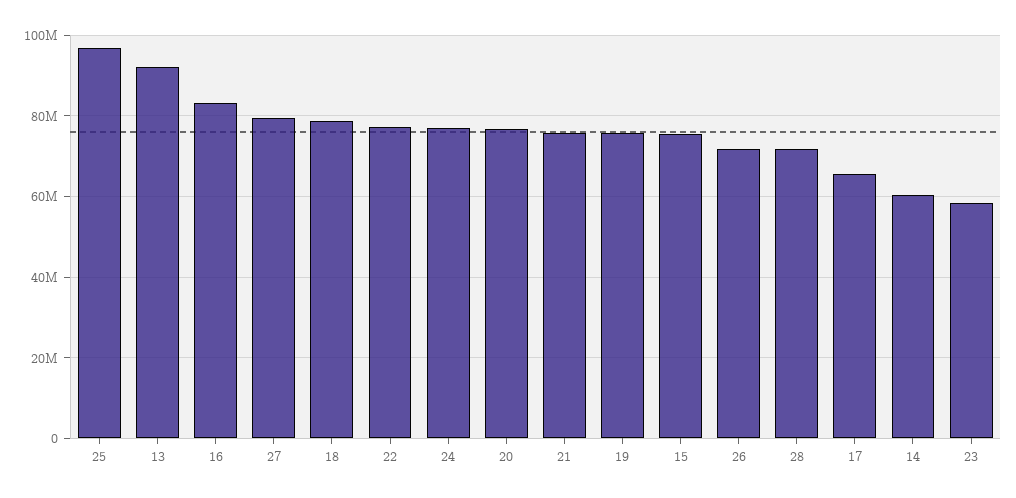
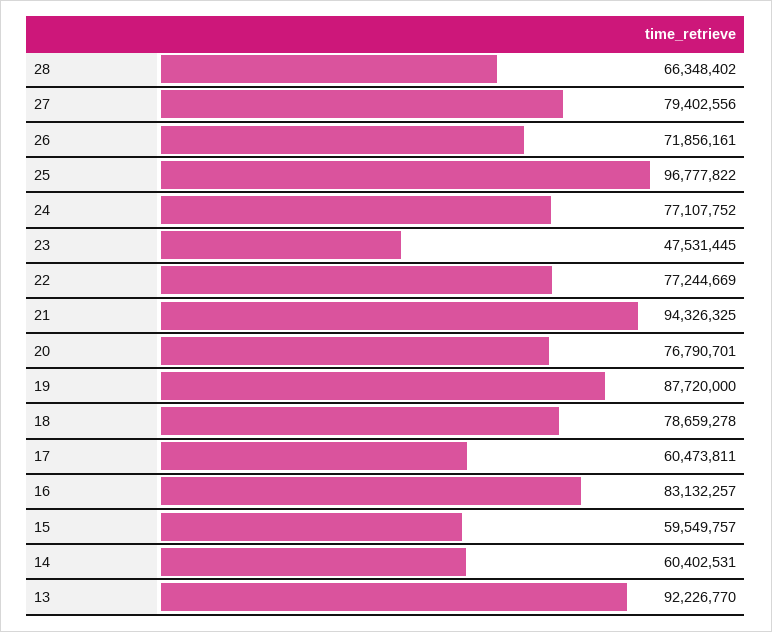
  {
    "25": 96777822,
    "13": 92226770,
    "16": 83132257,
    "27": 79402556,
    "18": 78659278,
    "22": 77244669,
    "24": 77107752,
    "20": 76790701,
-   "21": 76000000,
+   "21": 94326325,
-   "19": 76000000,
+   "19": 87720000,
-   "15": 76000000,
+   "15": 59549757,
    "26": 71856161,
-   "28": 72000000,
+   "28": 66348402,
-   "17": 66000000,
+   "17": 60473811,
    "14": 60402531,
-   "23": 58000000
+   "23": 47531445
  }

